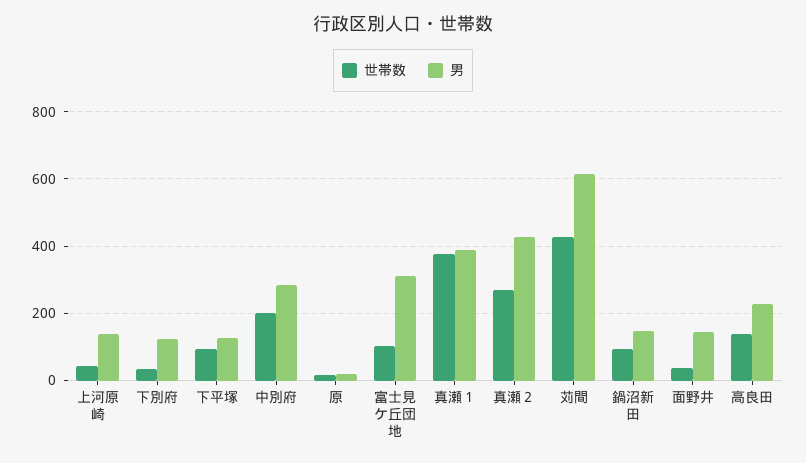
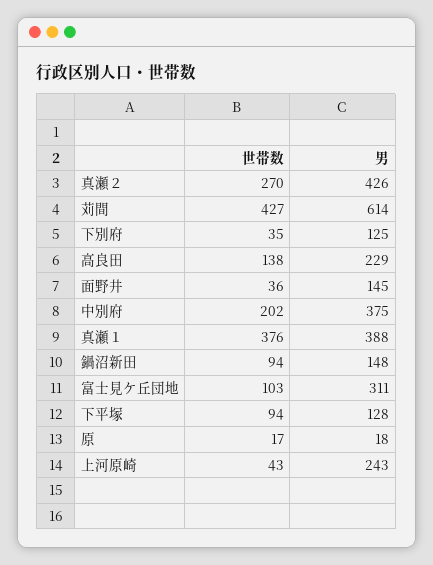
  {
    "世帯数": {
      "上河原崎": 43,
      "下別府": 35,
      "下平塚": 94,
      "中別府": 202,
      "原": 17,
      "富士見ケ丘団地": 103,
      "真瀬１": 376,
      "真瀬２": 270,
      "苅間": 427,
      "鍋沼新田": 94,
      "面野井": 36,
      "高良田": 138
    },
    "男": {
-     "上河原崎": 140,
+     "上河原崎": 243,
      "下別府": 125,
      "下平塚": 128,
-     "中別府": 280,
+     "中別府": 375,
      "原": 18,
      "富士見ケ丘団地": 311,
      "真瀬１": 388,
      "真瀬２": 426,
      "苅間": 614,
      "鍋沼新田": 148,
      "面野井": 145,
      "高良田": 229
    }
  }

